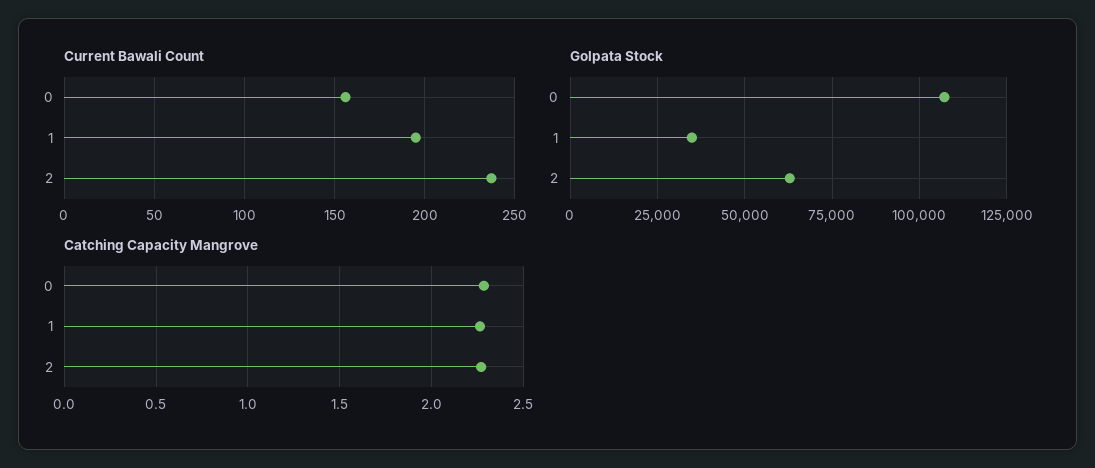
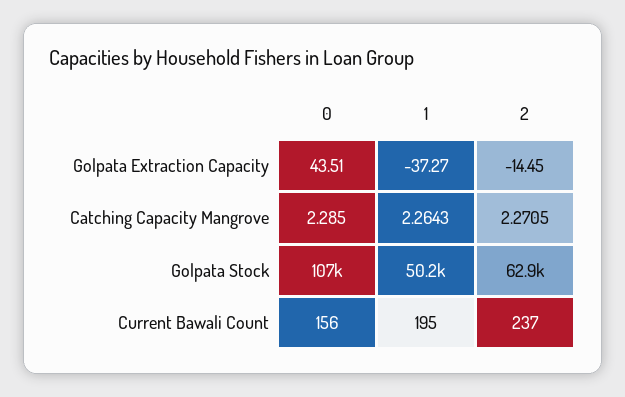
  {
    "Current Bawali Count": {
      "0": 156,
      "1": 195,
      "2": 237
    },
    "Golpata Stock": {
      "0": 107000,
-     "1": 35000,
+     "1": 50200,
      "2": 62900
    },
    "Catching Capacity Mangrove": {
      "0": 2.285,
      "1": 2.2643,
      "2": 2.2705
-   }
+   },
+   "Golpata Extraction Capacity": {
+     "0": 43.51,
+     "1": -37.27,
+     "2": -14.45
+   }
  }

